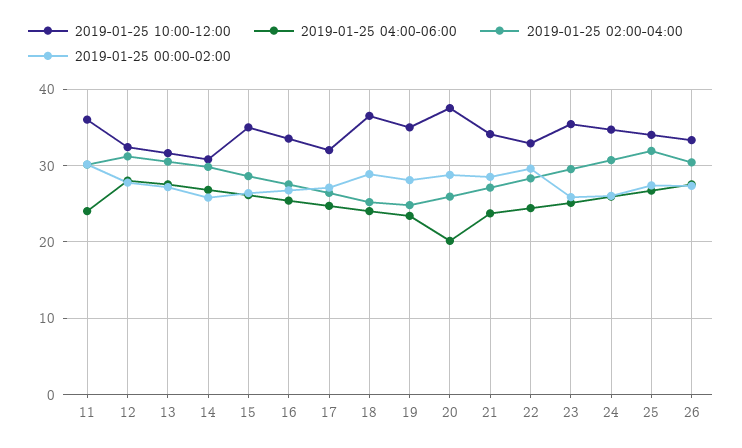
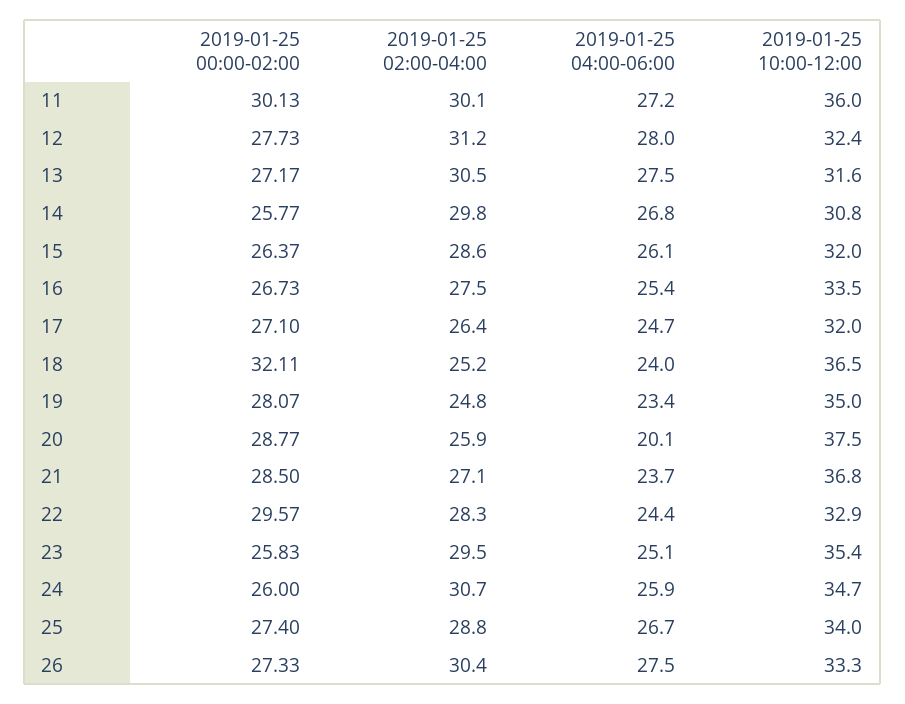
  {
    "2019-01-25 10:00-12:00": {
      "11": 36,
      "12": 32.4,
      "13": 31.6,
      "14": 30.8,
-     "15": 35,
+     "15": 32,
      "16": 33.5,
      "17": 32,
      "18": 36.5,
      "19": 35,
      "20": 37.5,
-     "21": 34,
+     "21": 36.8,
      "22": 32.9,
      "23": 35.4,
      "24": 34.7,
      "25": 34,
      "26": 33.3
    },
    "2019-01-25 04:00-06:00": {
-     "11": 24,
+     "11": 27.2,
      "12": 28,
      "13": 27.5,
      "14": 26.8,
      "15": 26.1,
      "16": 25.4,
      "17": 24.7,
      "18": 24,
      "19": 23.4,
      "20": 20.1,
      "21": 23.7,
      "22": 24.4,
      "23": 25.1,
      "24": 25.9,
      "25": 26.7,
      "26": 27.5
    },
    "2019-01-25 02:00-04:00": {
      "11": 30.1,
      "12": 31.2,
      "13": 30.5,
      "14": 29.8,
      "15": 28.6,
      "16": 27.5,
      "17": 26.4,
      "18": 25.2,
      "19": 24.8,
      "20": 25.9,
      "21": 27.1,
      "22": 28.3,
      "23": 29.5,
      "24": 30.7,
-     "25": 32,
+     "25": 28.8,
      "26": 30.4
    },
    "2019-01-25 00:00-02:00": {
      "11": 30.13,
      "12": 27.73,
      "13": 27.17,
      "14": 25.77,
      "15": 26.37,
      "16": 26.73,
      "17": 27.1,
-     "18": 29,
+     "18": 32.11,
      "19": 28.07,
      "20": 28.77,
      "21": 28.5,
      "22": 29.57,
      "23": 25.83,
      "24": 26,
      "25": 27.4,
      "26": 27.33
    }
  }

